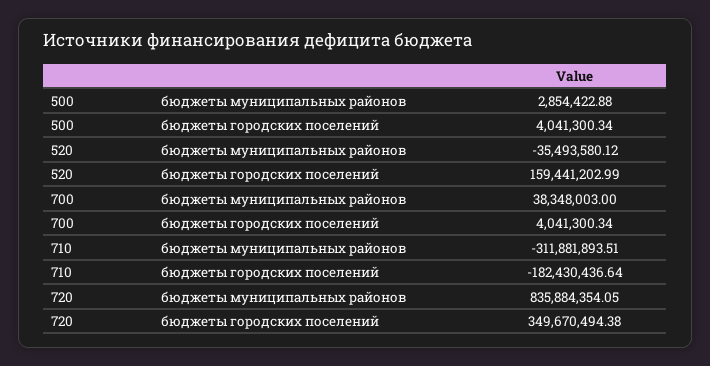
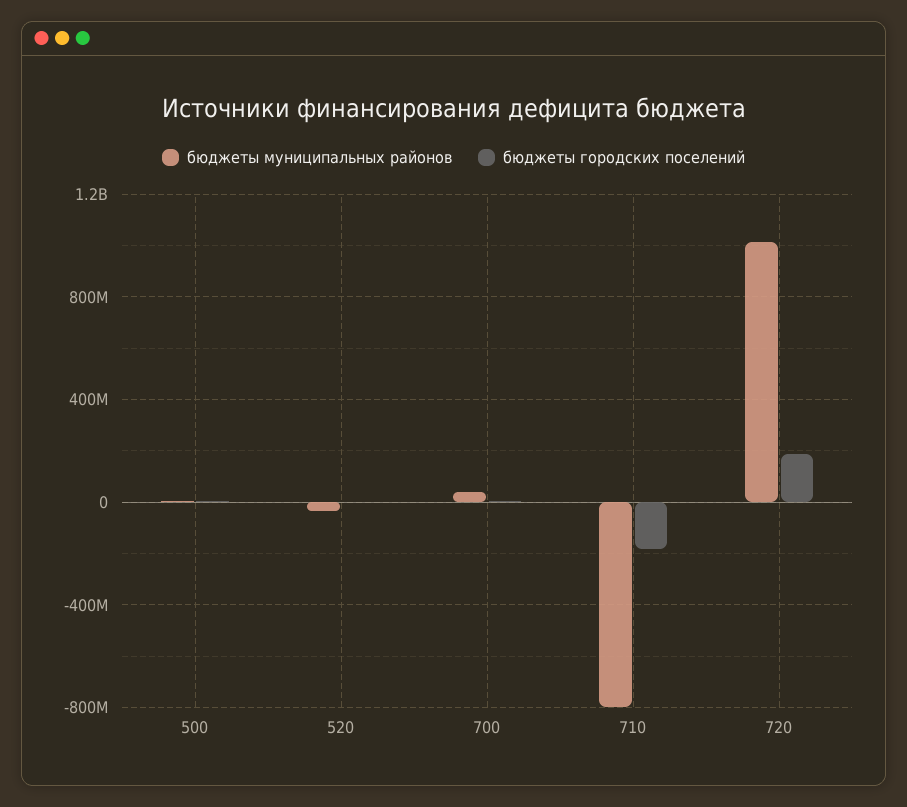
  {
    "бюджеты муниципальных районов": {
      "500": 2854422.88,
      "520": -35493580.12,
      "700": 38348003,
-     "710": -311881893.51,
+     "710": -800000000,
-     "720": 835884354.05
+     "720": 1000000000
    },
    "бюджеты городских поселений": {
      "500": 4041300.34,
-     "520": 159441202.99,
+     "520": 0,
      "700": 4041300.34,
      "710": -182430436.64,
-     "720": 349670494.38
+     "720": 200000000
    }
  }

